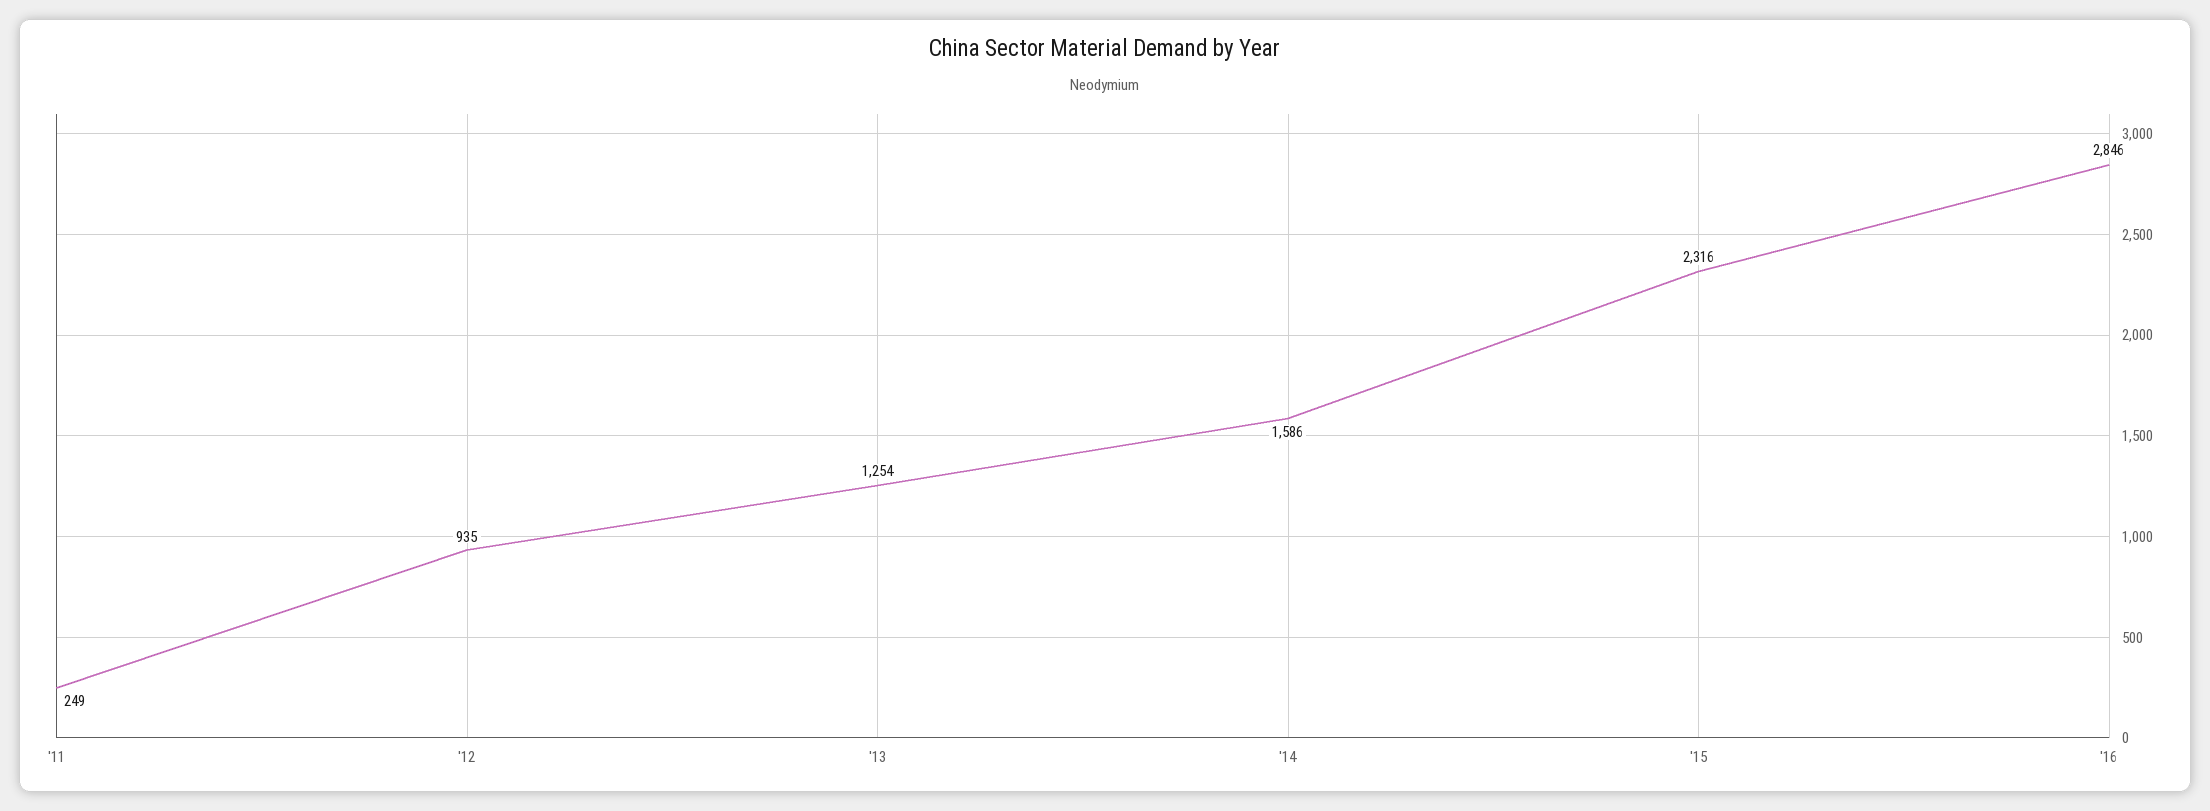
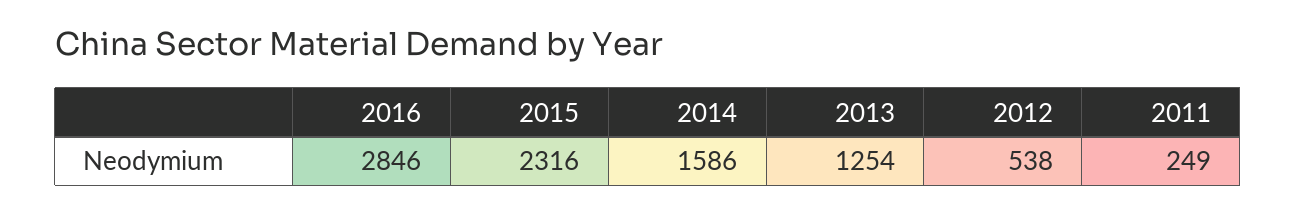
  {
    "'11": 249,
-   "'12": 935,
+   "'12": 538,
    "'13": 1254,
    "'14": 1586,
    "'15": 2316,
    "'16": 2846
  }

